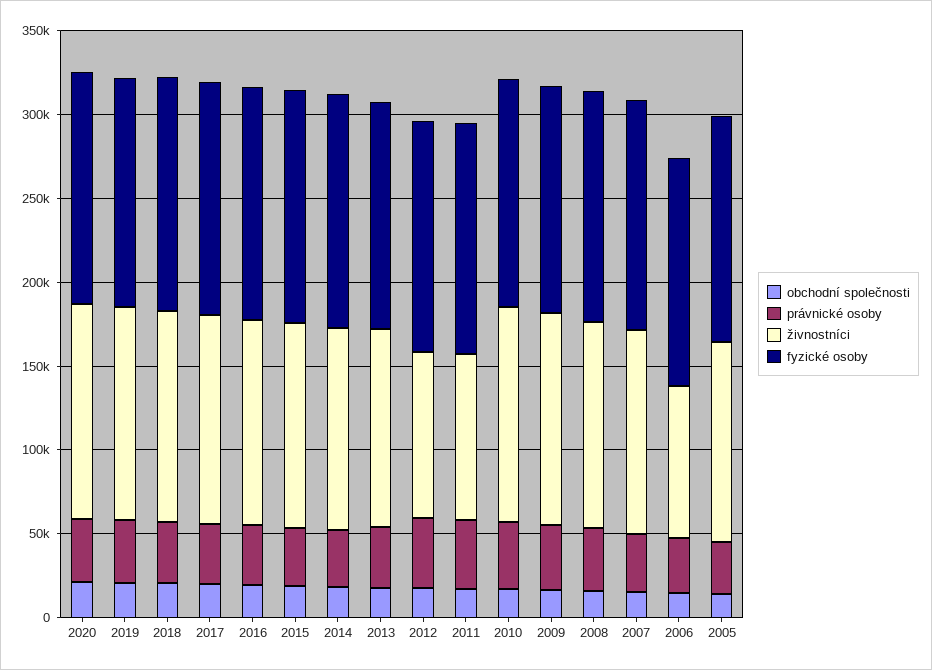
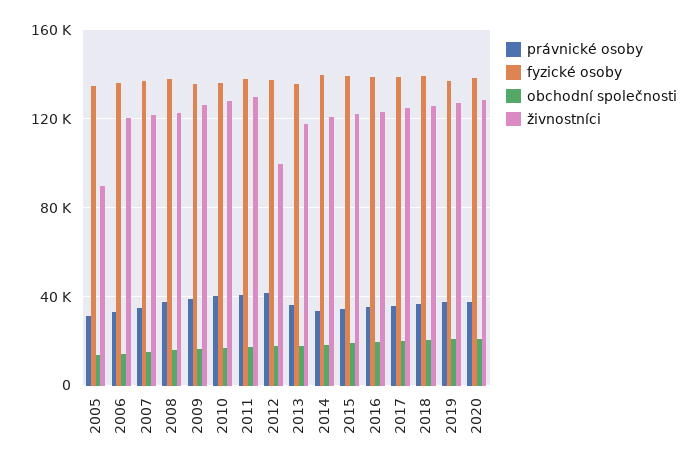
  {
    "obchodní společnosti": {
      "2020": 20000,
      "2019": 20000,
      "2018": 20000,
      "2017": 20000,
      "2016": 20000,
      "2015": 20000,
      "2014": 20000,
      "2013": 20000,
      "2012": 20000,
      "2011": 15000,
      "2010": 15000,
      "2009": 15000,
      "2008": 15000,
      "2007": 15000,
      "2006": 15000,
      "2005": 15000
    },
    "právnické osoby": {
      "2020": 40000,
      "2019": 35000,
      "2018": 35000,
      "2017": 35000,
      "2016": 35000,
      "2015": 35000,
      "2014": 35000,
      "2013": 35000,
      "2012": 40000,
      "2011": 40000,
      "2010": 40000,
      "2009": 40000,
      "2008": 40000,
      "2007": 35000,
      "2006": 35000,
      "2005": 30000
    },
    "živnostníci": {
      "2020": 130000,
      "2019": 125000,
      "2018": 125000,
      "2017": 125000,
      "2016": 125000,
      "2015": 120000,
      "2014": 120000,
      "2013": 120000,
      "2012": 100000,
-     "2011": 100000,
+     "2011": 130000,
      "2010": 130000,
      "2009": 125000,
      "2008": 125000,
      "2007": 120000,
-     "2006": 90000,
+     "2006": 120000,
-     "2005": 120000
+     "2005": 90000
    },
    "fyzické osoby": {
      "2020": 140000,
      "2019": 135000,
      "2018": 140000,
      "2017": 140000,
      "2016": 140000,
      "2015": 140000,
      "2014": 140000,
      "2013": 135000,
      "2012": 140000,
      "2011": 140000,
      "2010": 135000,
      "2009": 135000,
      "2008": 140000,
      "2007": 135000,
      "2006": 135000,
      "2005": 135000
    }
  }

